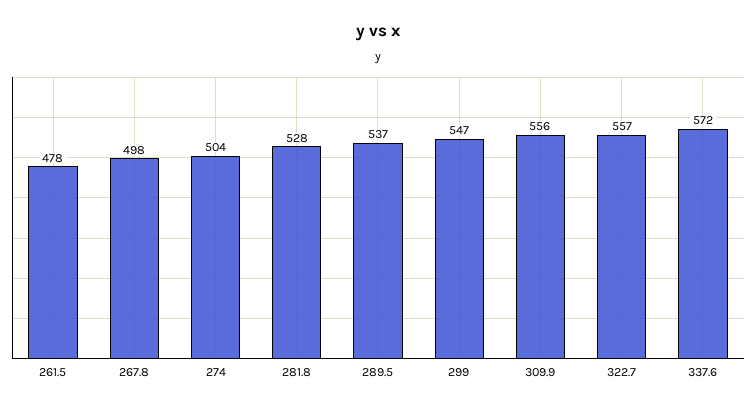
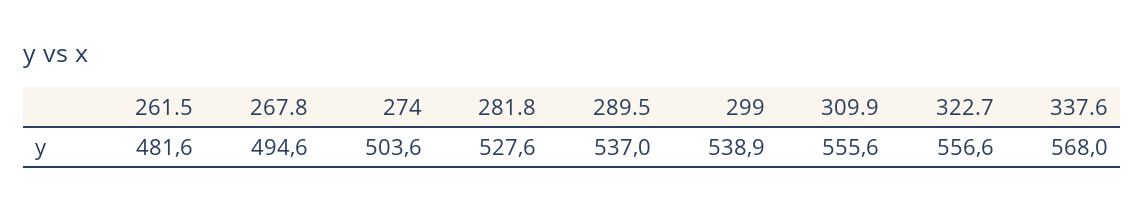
  {
-   "261.5": 478,
+   "261.5": 481.6,
-   "267.8": 498,
+   "267.8": 494.6,
    "274": 503.6,
    "281.8": 527.6,
    "289.5": 537,
-   "299": 547,
+   "299": 538.9,
    "309.9": 555.6,
    "322.7": 556.6,
-   "337.6": 572
+   "337.6": 568
  }

